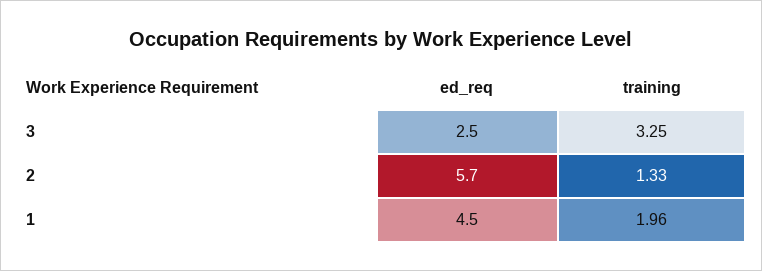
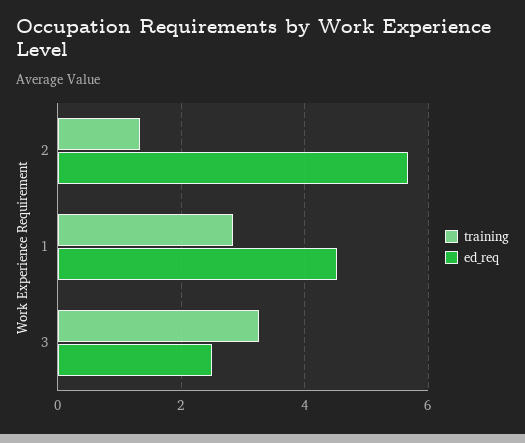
  {
    "ed_req": {
      "3": 2.5,
      "2": 5.7,
      "1": 4.5
    },
    "training": {
      "3": 3.25,
      "2": 1.33,
-     "1": 1.96
+     "1": 2.8
    }
  }

